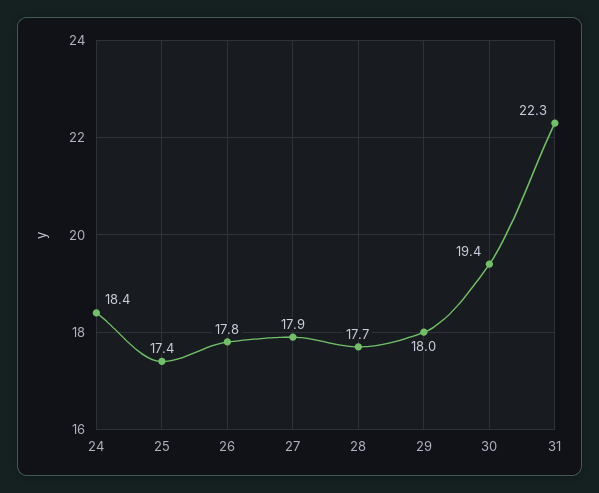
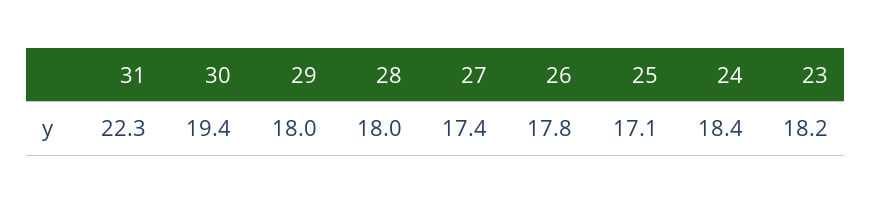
  {
    "24": 18.4,
-   "25": 17.4,
+   "25": 17.1,
    "26": 17.8,
-   "27": 17.9,
+   "27": 17.4,
-   "28": 17.7,
+   "28": 18,
    "29": 18,
    "30": 19.4,
-   "31": 22.3
+   "31": 22.3,
+   "23": 18.2
  }

